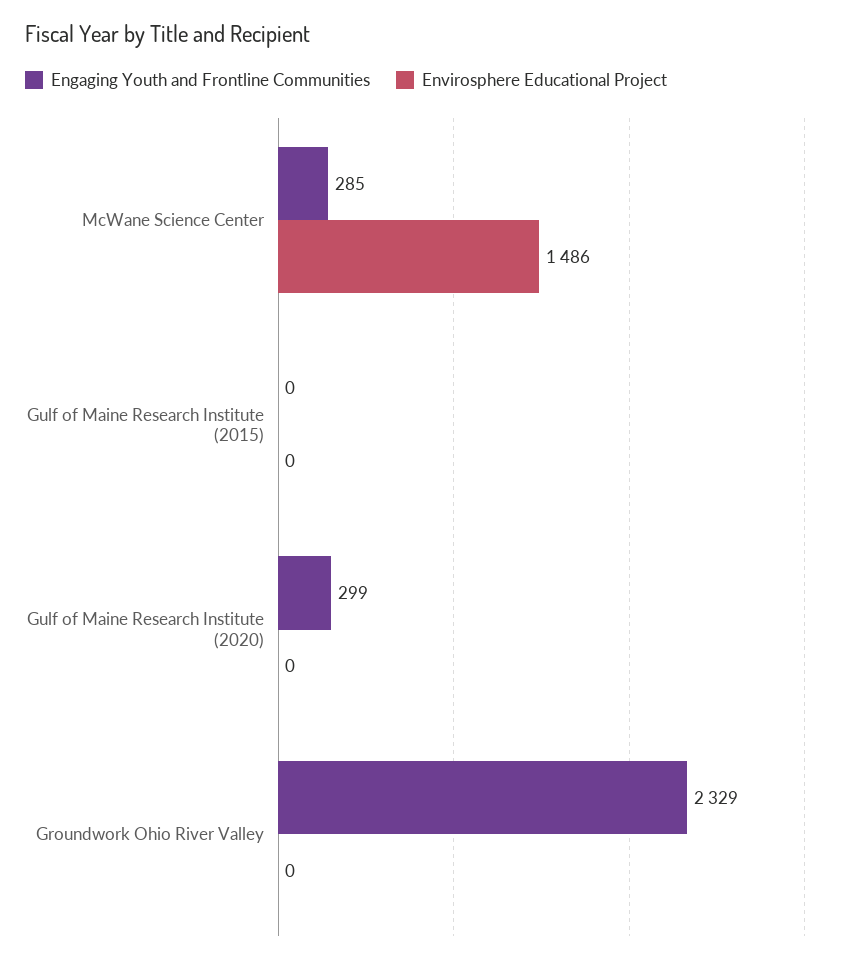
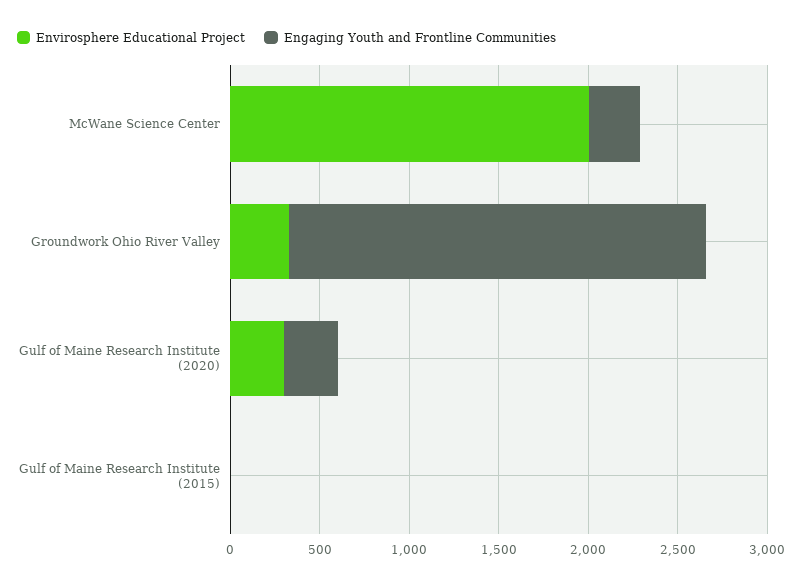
  {
    "Engaging Youth and Frontline Communities": {
      "McWane Science Center": 285,
      "Gulf of Maine Research Institute (2015)": 0,
      "Gulf of Maine Research Institute (2020)": 299,
      "Groundwork Ohio River Valley": 2329
    },
    "Envirosphere Educational Project": {
-     "McWane Science Center": 1486,
+     "McWane Science Center": 2000,
      "Gulf of Maine Research Institute (2015)": 0,
-     "Gulf of Maine Research Institute (2020)": 0,
+     "Gulf of Maine Research Institute (2020)": 300,
-     "Groundwork Ohio River Valley": 0
+     "Groundwork Ohio River Valley": 300
    }
  }

